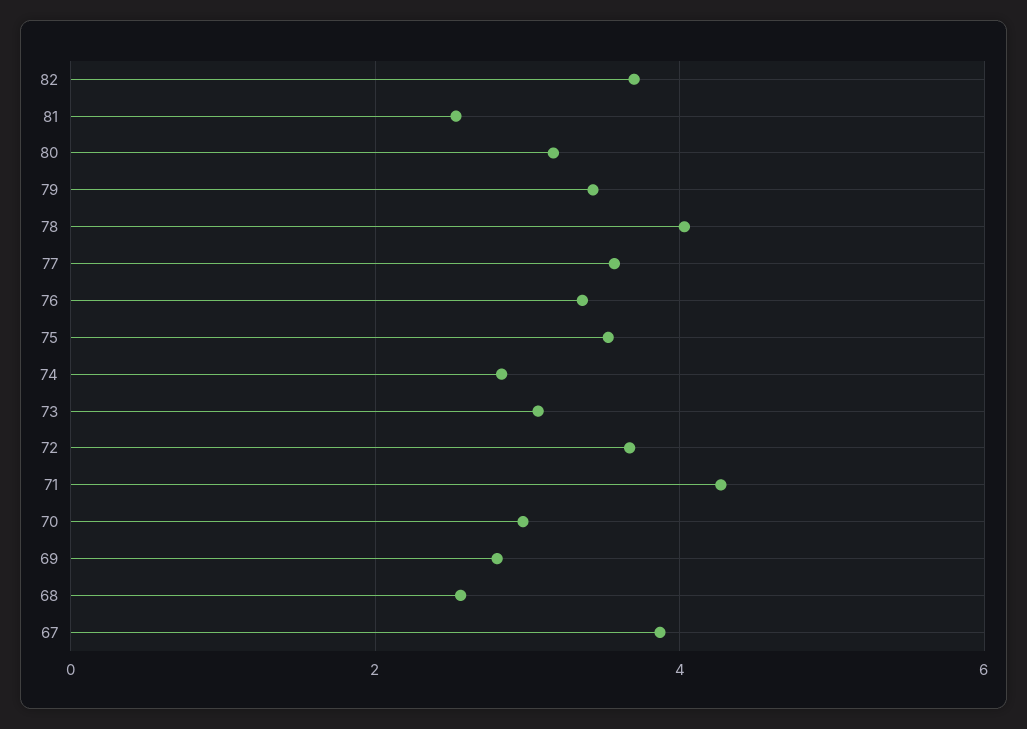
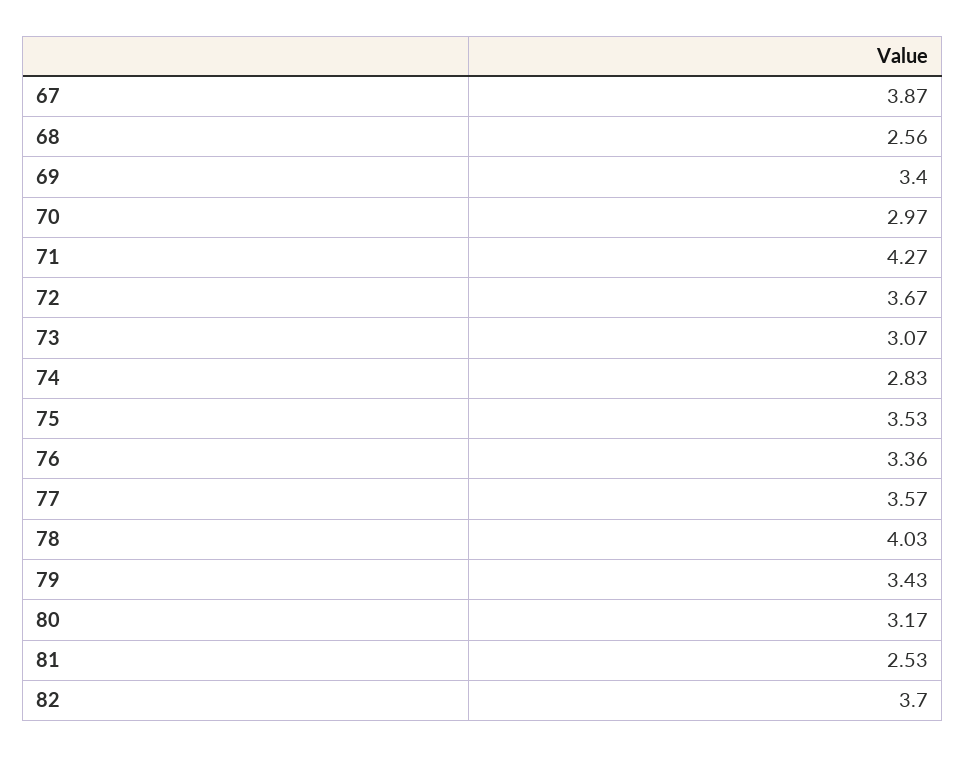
  {
    "82": 3.7,
    "81": 2.53,
    "80": 3.17,
    "79": 3.43,
    "78": 4.03,
    "77": 3.57,
    "76": 3.36,
    "75": 3.53,
    "74": 2.83,
    "73": 3.07,
    "72": 3.67,
    "71": 4.27,
    "70": 2.97,
-   "69": 2.8,
+   "69": 3.4,
    "68": 2.56,
    "67": 3.87
  }

